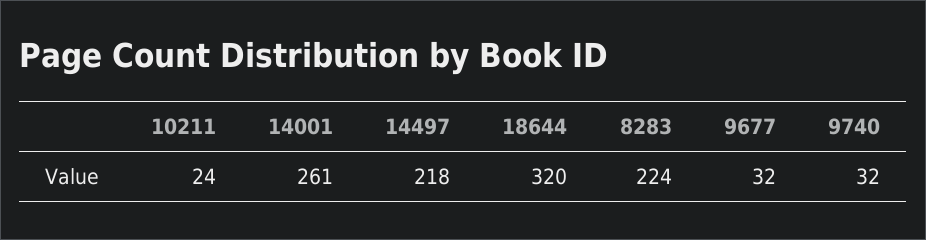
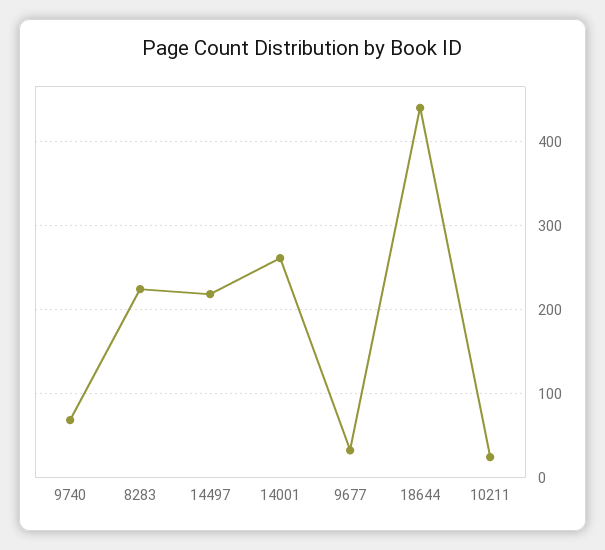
  {
    "10211": 24,
    "14001": 261,
    "14497": 218,
-   "18644": 320,
+   "18644": 440,
    "8283": 224,
    "9677": 32,
-   "9740": 32
+   "9740": 70
  }

